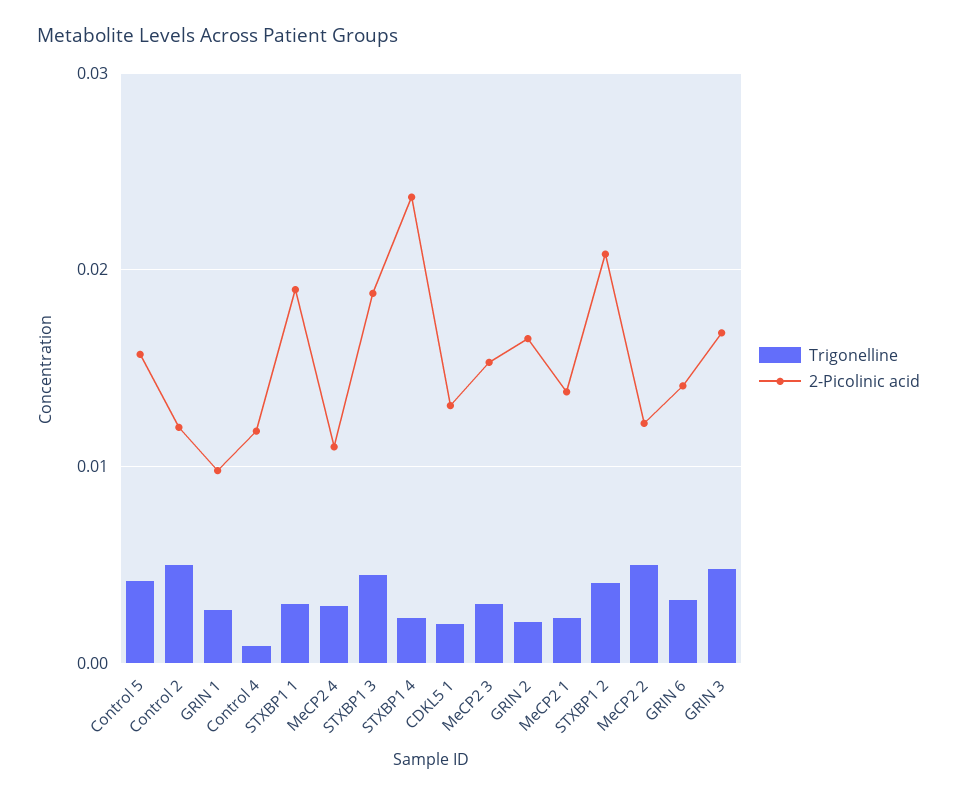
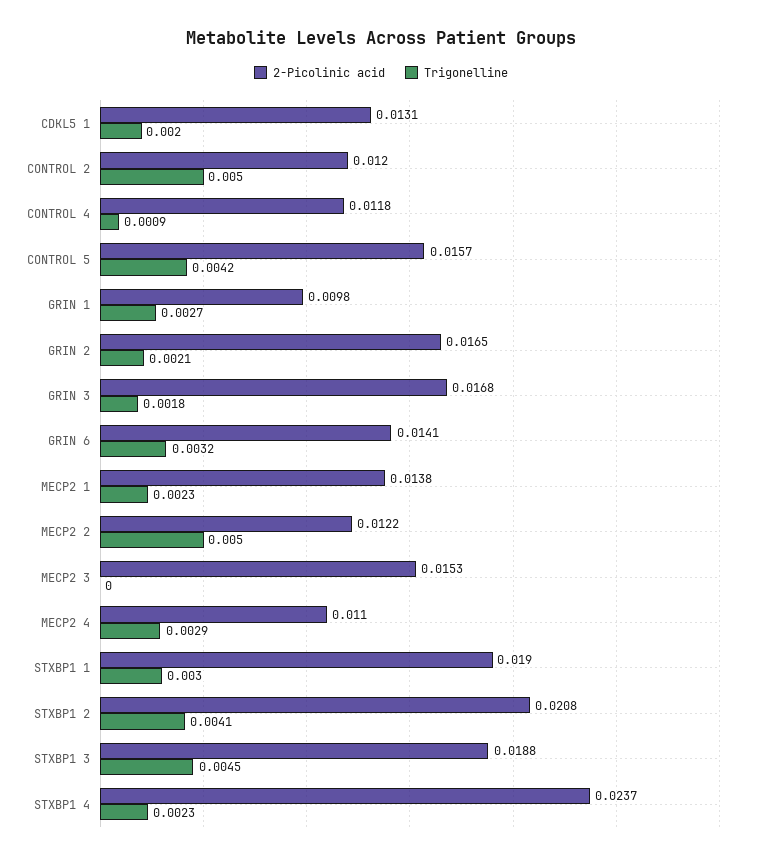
  {
    "Trigonelline": {
      "Control 5": 0.0042,
      "Control 2": 0.005,
      "GRIN 1": 0.0027,
      "Control 4": 0.0009,
      "STXBP1 1": 0.003,
      "MeCP2 4": 0.0029,
      "STXBP1 3": 0.0045,
      "STXBP1 4": 0.0023,
      "CDKL5 1": 0.002,
-     "MeCP2 3": 0.003,
+     "MeCP2 3": 0,
      "GRIN 2": 0.0021,
      "MeCP2 1": 0.0023,
      "STXBP1 2": 0.0041,
      "MeCP2 2": 0.005,
      "GRIN 6": 0.0032,
-     "GRIN 3": 0.005
+     "GRIN 3": 0.0018
    },
    "2-Picolinic acid": {
      "Control 5": 0.0157,
      "Control 2": 0.012,
      "GRIN 1": 0.0098,
      "Control 4": 0.0118,
      "STXBP1 1": 0.019,
      "MeCP2 4": 0.011,
      "STXBP1 3": 0.0188,
      "STXBP1 4": 0.0237,
      "CDKL5 1": 0.0131,
      "MeCP2 3": 0.0153,
      "GRIN 2": 0.0165,
      "MeCP2 1": 0.0138,
      "STXBP1 2": 0.0208,
      "MeCP2 2": 0.0122,
      "GRIN 6": 0.0141,
      "GRIN 3": 0.0168
    }
  }

